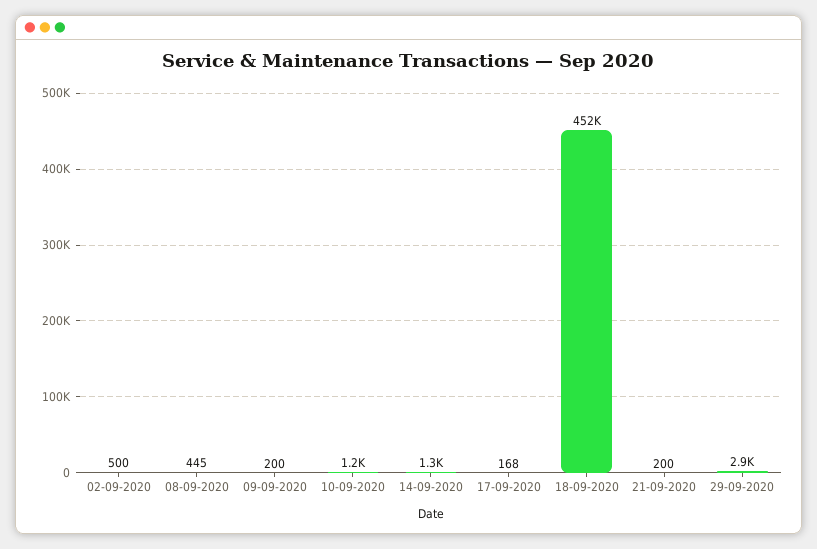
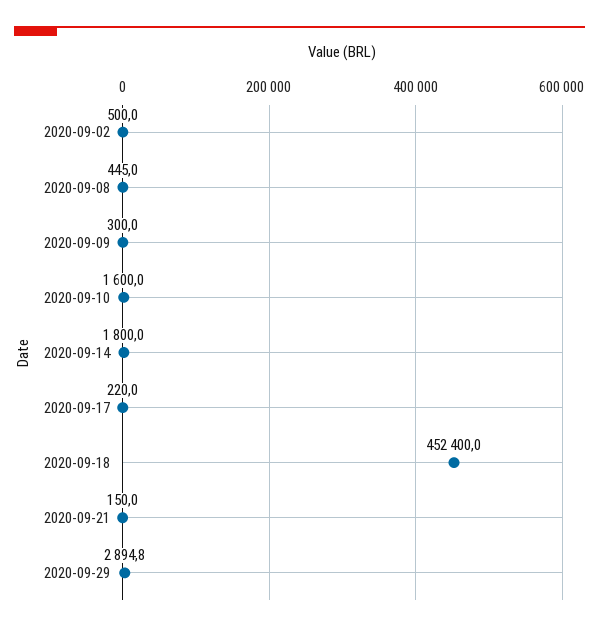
  {
    "02-09-2020": 500,
    "08-09-2020": 445,
-   "09-09-2020": 200,
+   "09-09-2020": 300,
-   "10-09-2020": 1200,
+   "10-09-2020": 1600,
-   "14-09-2020": 1300,
+   "14-09-2020": 1800,
-   "17-09-2020": 168,
+   "17-09-2020": 220,
    "18-09-2020": 452400,
-   "21-09-2020": 200,
+   "21-09-2020": 150,
    "29-09-2020": 2894.8
  }

